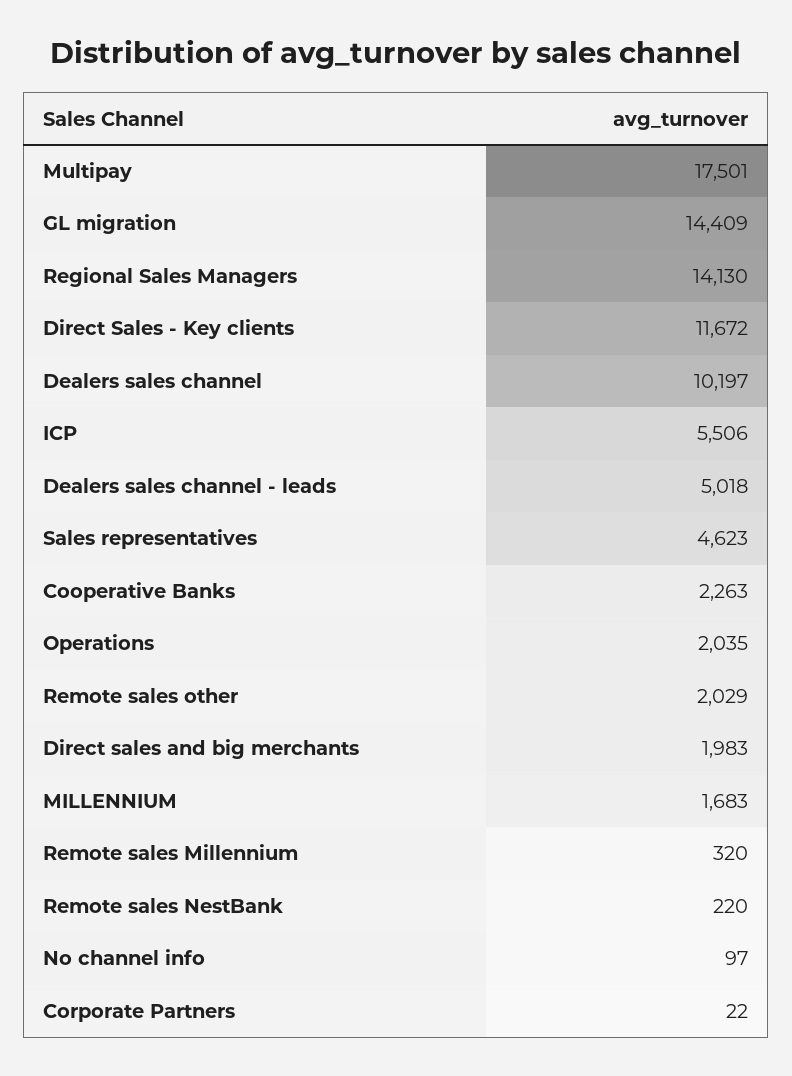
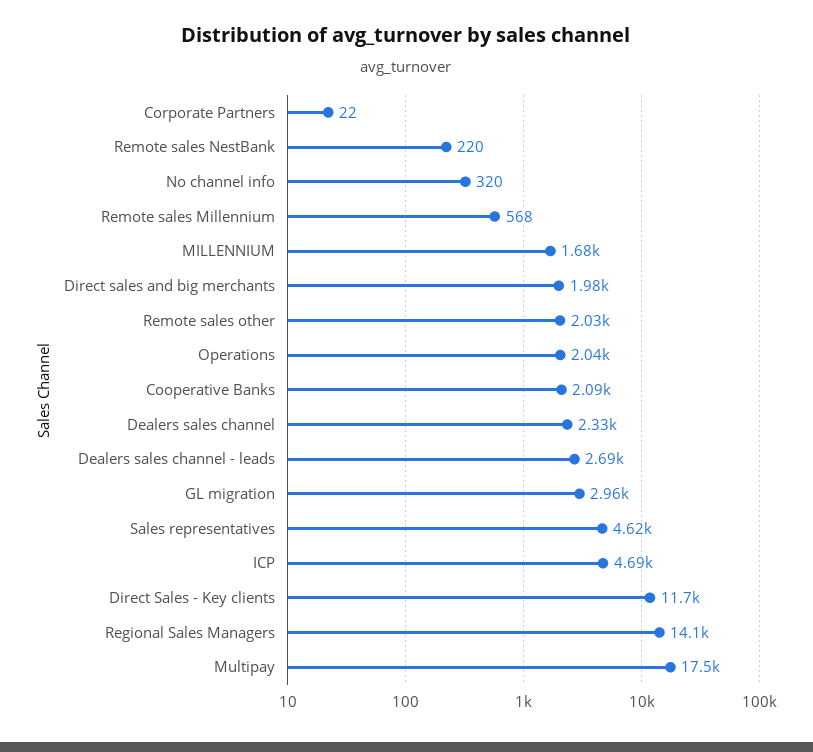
  {
    "Multipay": 17501,
-   "GL migration": 14409,
+   "GL migration": 2960,
    "Regional Sales Managers": 14130,
    "Direct Sales - Key clients": 11672,
-   "Dealers sales channel": 10197,
+   "Dealers sales channel": 2330,
-   "ICP": 5506,
+   "ICP": 4690,
-   "Dealers sales channel - leads": 5018,
+   "Dealers sales channel - leads": 2690,
    "Sales representatives": 4623,
-   "Cooperative Banks": 2263,
+   "Cooperative Banks": 2090,
    "Operations": 2035,
    "Remote sales other": 2029,
    "Direct sales and big merchants": 1983,
    "MILLENNIUM": 1683,
-   "Remote sales Millennium": 320,
+   "Remote sales Millennium": 568,
    "Remote sales NestBank": 220,
-   "No channel info": 97,
+   "No channel info": 320,
    "Corporate Partners": 22
  }

